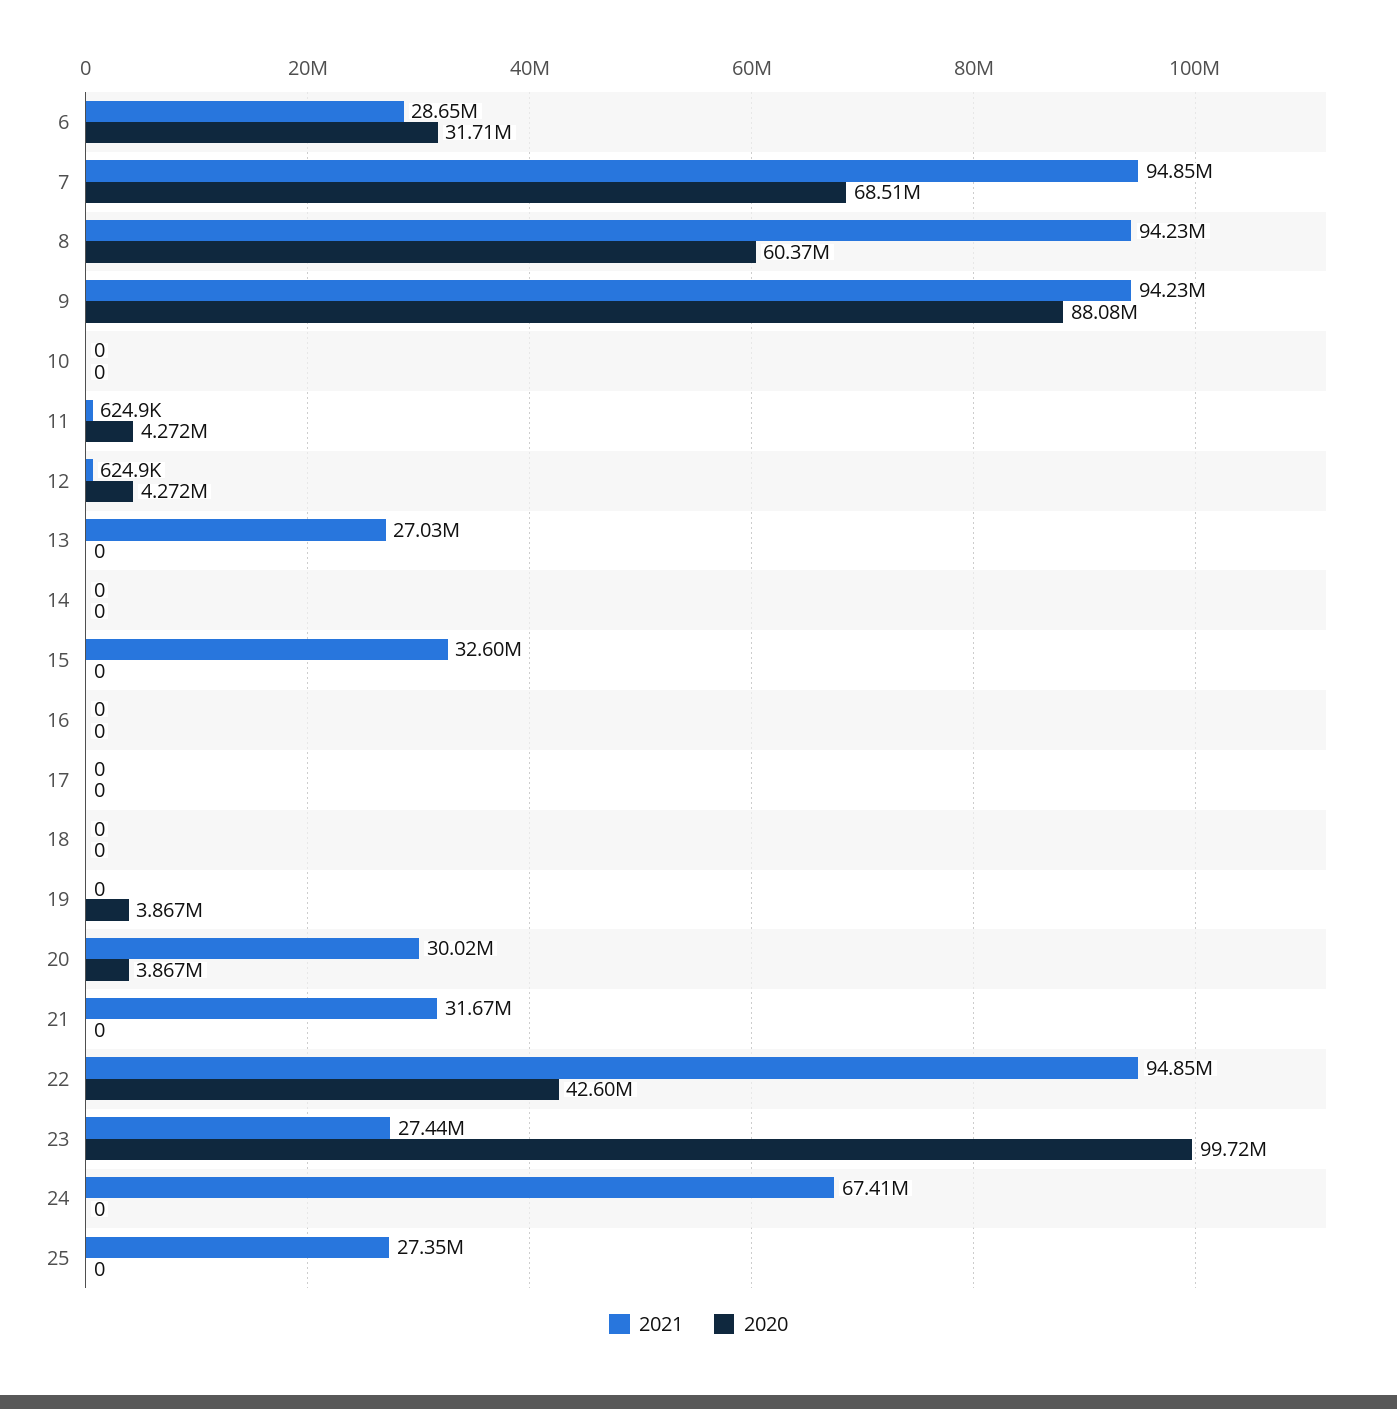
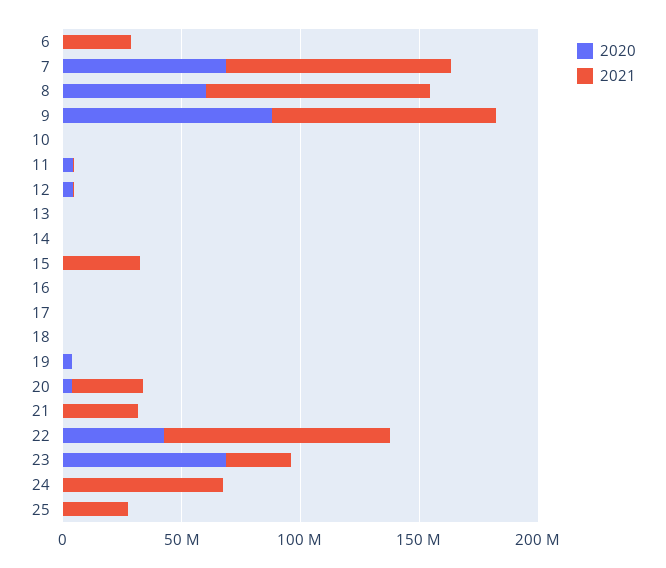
  {
    "2021": {
      "6": 28650000,
      "7": 94850000,
      "8": 94230000,
      "9": 94230000,
      "10": 0,
      "11": 624900,
      "12": 624900,
-     "13": 27030000,
+     "13": 0,
      "14": 0,
      "15": 32600000,
      "16": 0,
      "17": 0,
      "18": 0,
      "19": 0,
      "20": 30020000,
      "21": 31670000,
      "22": 94850000,
      "23": 27440000,
      "24": 67410000,
      "25": 27350000
    },
    "2020": {
-     "6": 31710000,
+     "6": 0,
      "7": 68510000,
      "8": 60370000,
      "9": 88080000,
      "10": 0,
      "11": 4272000,
      "12": 4272000,
      "13": 0,
      "14": 0,
      "15": 0,
      "16": 0,
      "17": 0,
      "18": 0,
      "19": 3867000,
      "20": 3867000,
      "21": 0,
      "22": 42600000,
-     "23": 99720000,
+     "23": 70000000,
      "24": 0,
      "25": 0
    }
  }

